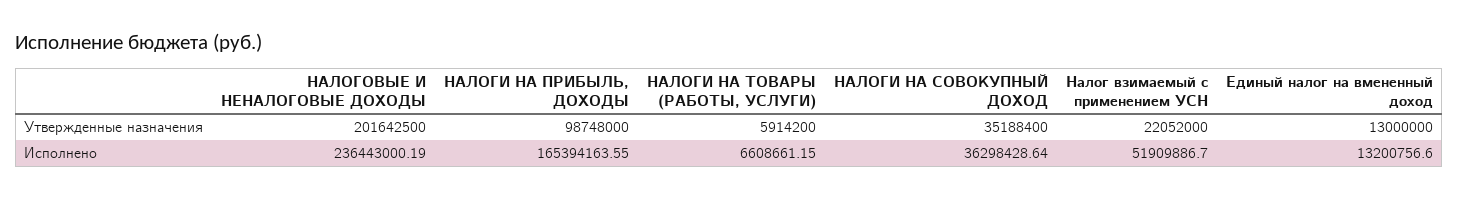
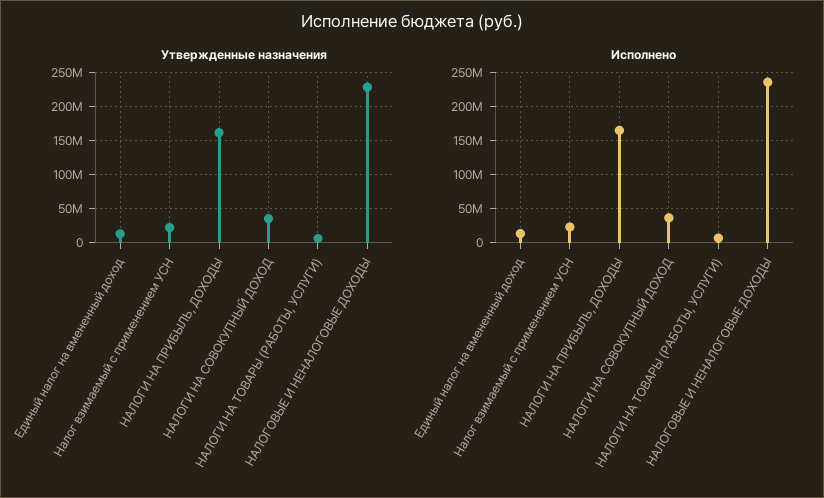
  {
    "Утвержденные назначения": {
-     "НАЛОГОВЫЕ И НЕНАЛОГОВЫЕ ДОХОДЫ": 201642500,
+     "НАЛОГОВЫЕ И НЕНАЛОГОВЫЕ ДОХОДЫ": 230000000,
-     "НАЛОГИ НА ПРИБЫЛЬ, ДОХОДЫ": 98748000,
+     "НАЛОГИ НА ПРИБЫЛЬ, ДОХОДЫ": 160000000,
      "НАЛОГИ НА ТОВАРЫ (РАБОТЫ, УСЛУГИ)": 5914200,
      "НАЛОГИ НА СОВОКУПНЫЙ ДОХОД": 35188400,
      "Налог взимаемый с применением УСН": 22052000,
      "Единый налог на вмененный доход": 13000000
    },
    "Исполнено": {
      "НАЛОГОВЫЕ И НЕНАЛОГОВЫЕ ДОХОДЫ": 236443000.19,
      "НАЛОГИ НА ПРИБЫЛЬ, ДОХОДЫ": 165394163.55,
      "НАЛОГИ НА ТОВАРЫ (РАБОТЫ, УСЛУГИ)": 6608661.15,
      "НАЛОГИ НА СОВОКУПНЫЙ ДОХОД": 36298428.64,
-     "Налог взимаемый с применением УСН": 51909886.7,
+     "Налог взимаемый с применением УСН": 20000000,
      "Единый налог на вмененный доход": 13200756.6
    }
  }

